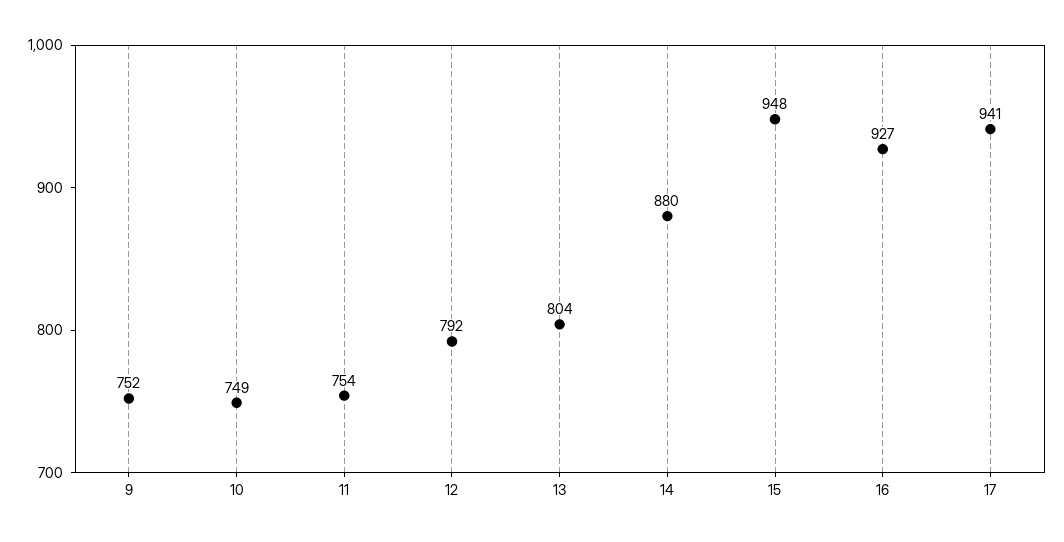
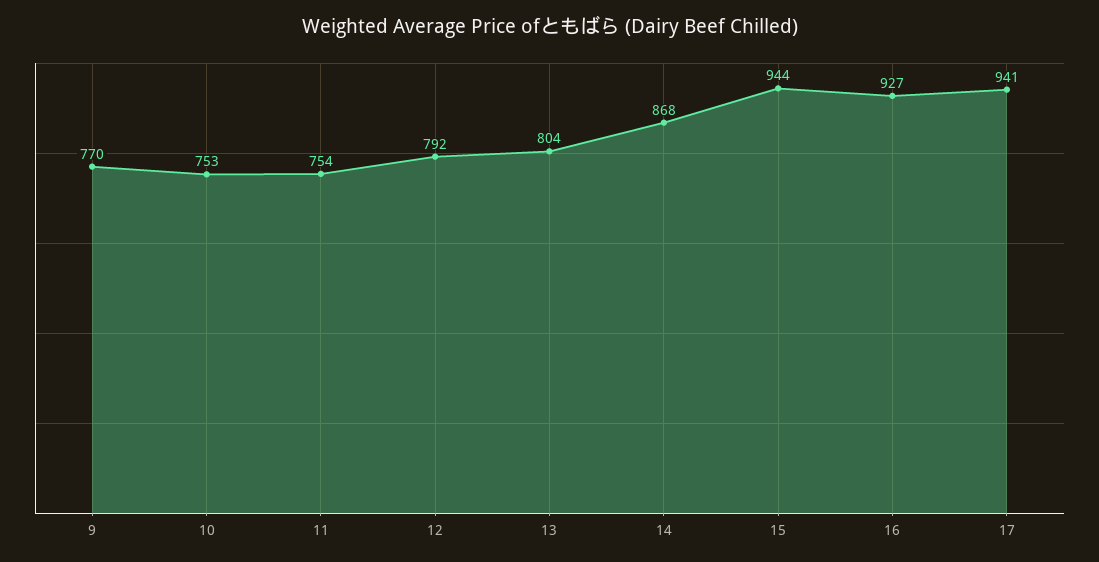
  {
-   "9": 752,
+   "9": 770,
-   "10": 749,
+   "10": 753,
    "11": 754,
    "12": 792,
    "13": 804,
-   "14": 880,
+   "14": 868,
-   "15": 948,
+   "15": 944,
    "16": 927,
    "17": 941
  }

